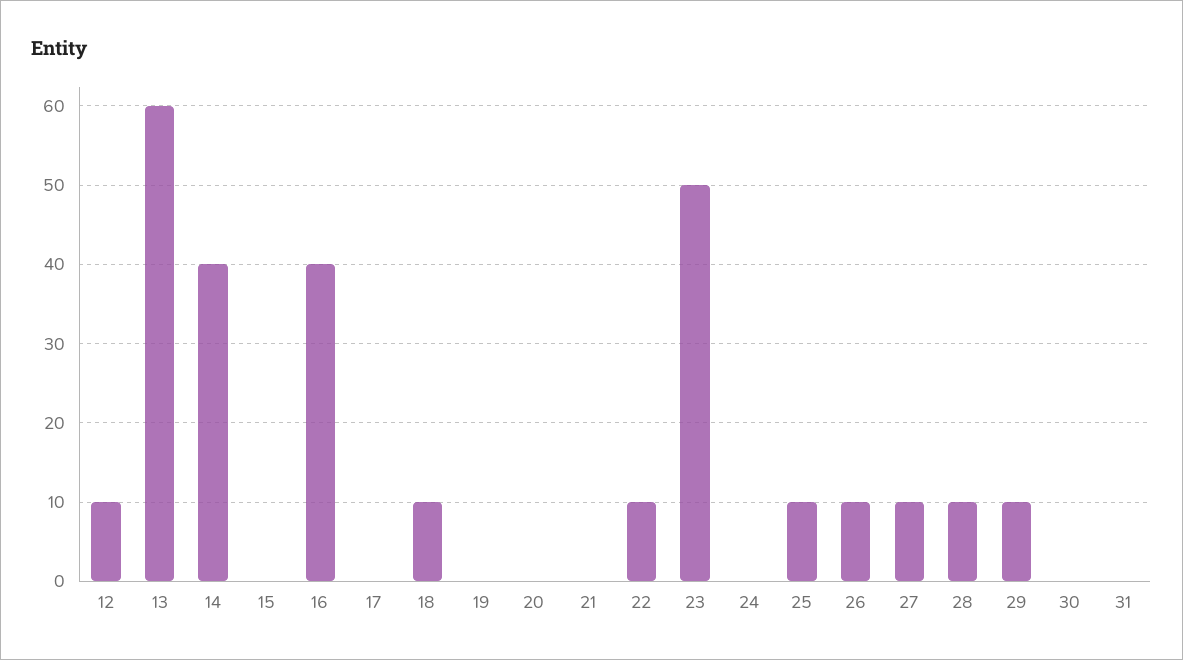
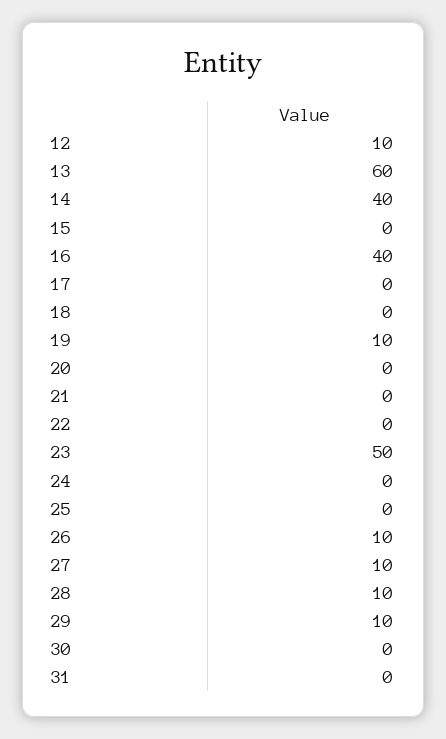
  {
    "12": 10,
    "13": 60,
    "14": 40,
    "15": 0,
    "16": 40,
    "17": 0,
-   "18": 10,
+   "18": 0,
-   "19": 0,
+   "19": 10,
    "20": 0,
    "21": 0,
-   "22": 10,
+   "22": 0,
    "23": 50,
    "24": 0,
-   "25": 10,
+   "25": 0,
    "26": 10,
    "27": 10,
    "28": 10,
    "29": 10,
    "30": 0,
    "31": 0
  }

